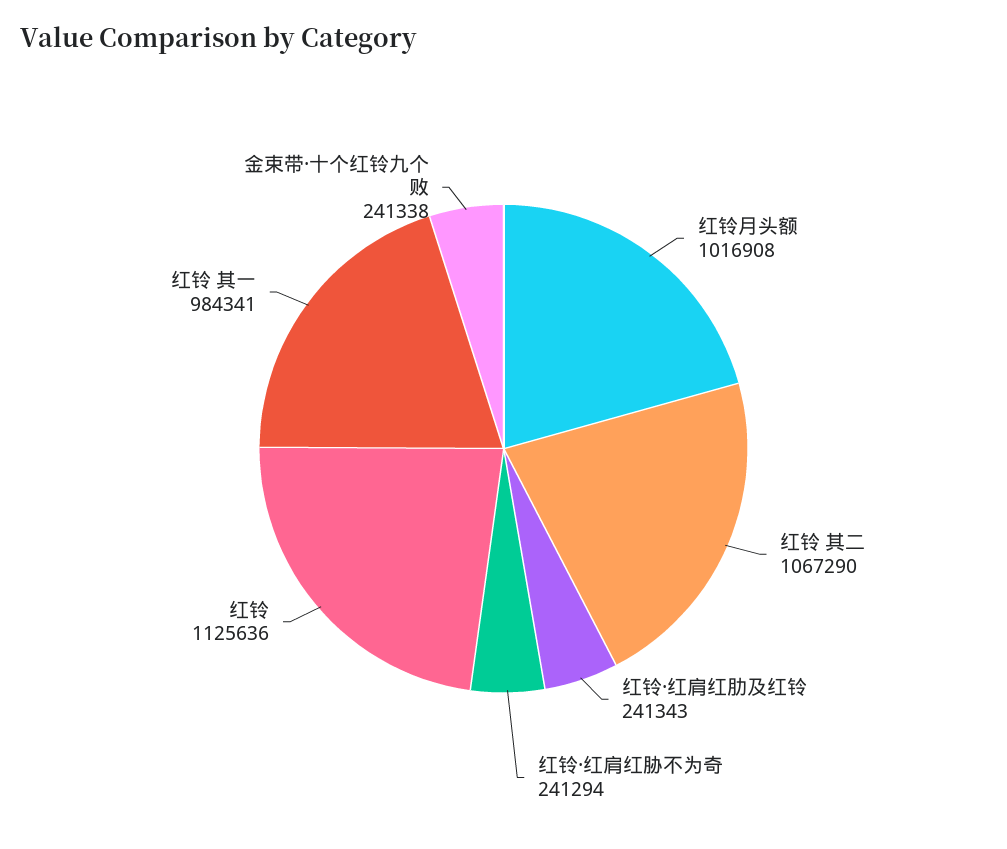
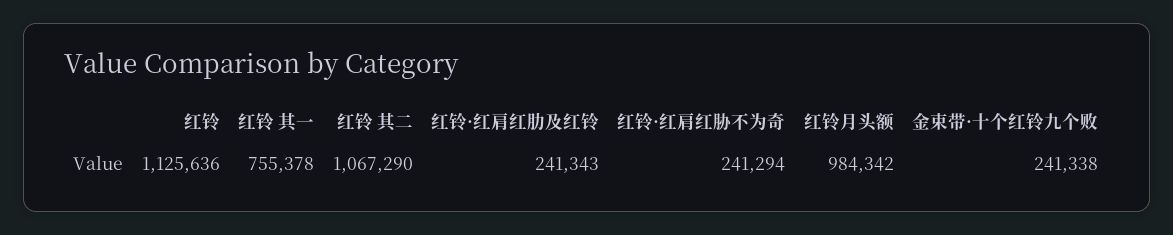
  {
-   "红铃月头额": 1016908,
+   "红铃月头额": 984342,
    "红铃 其二": 1067290,
    "红铃·红肩红肋及红铃": 241343,
    "红铃·红肩红胁不为奇": 241294,
    "红铃": 1125636,
-   "红铃 其一": 984341,
+   "红铃 其一": 755378,
    "金束带·十个红铃九个败": 241338
  }

